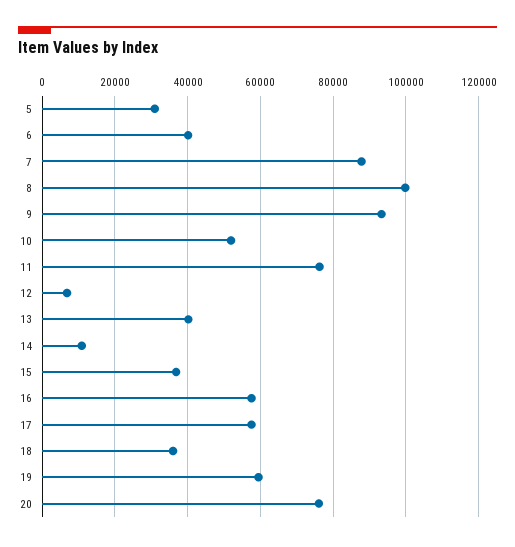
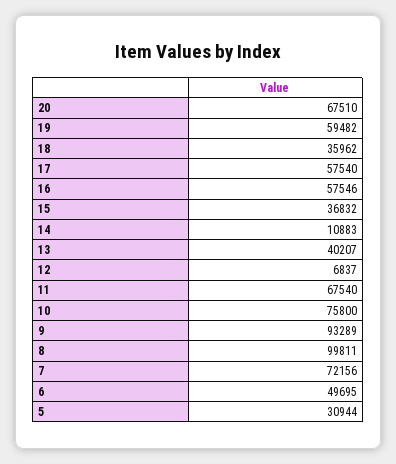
  {
    "5": 30944,
-   "6": 40000,
+   "6": 49695,
-   "7": 88000,
+   "7": 72156,
    "8": 99811,
    "9": 93289,
-   "10": 52000,
+   "10": 75800,
-   "11": 76000,
+   "11": 67540,
    "12": 6837,
    "13": 40207,
    "14": 10883,
    "15": 36832,
    "16": 57546,
    "17": 57540,
    "18": 35962,
    "19": 59482,
-   "20": 76000
+   "20": 67510
  }

